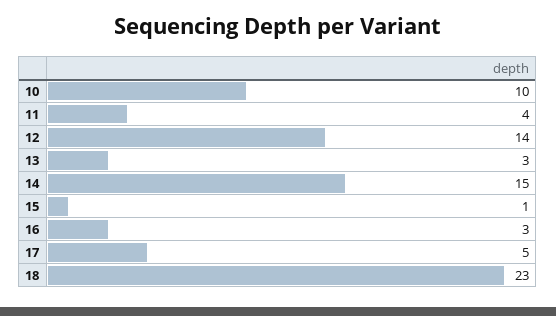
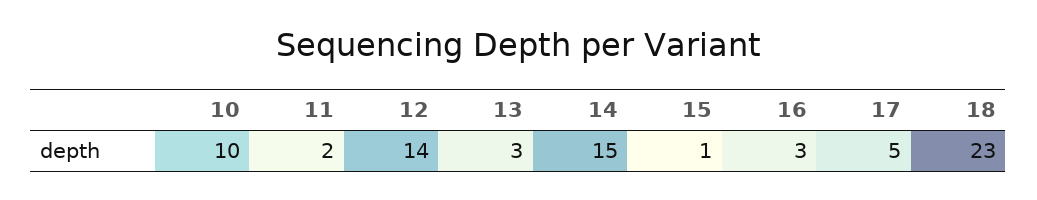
  {
    "10": 10,
-   "11": 4,
+   "11": 2,
    "12": 14,
    "13": 3,
    "14": 15,
    "15": 1,
    "16": 3,
    "17": 5,
    "18": 23
  }

